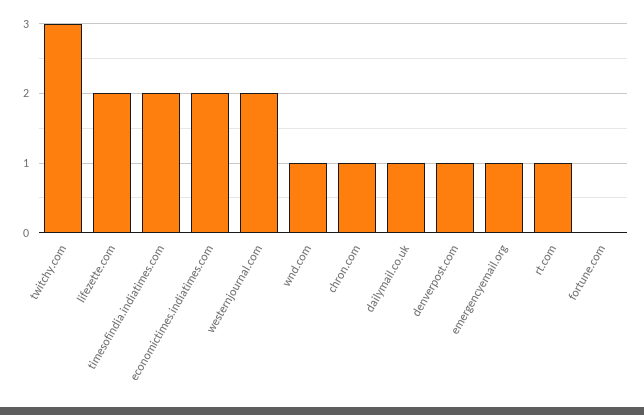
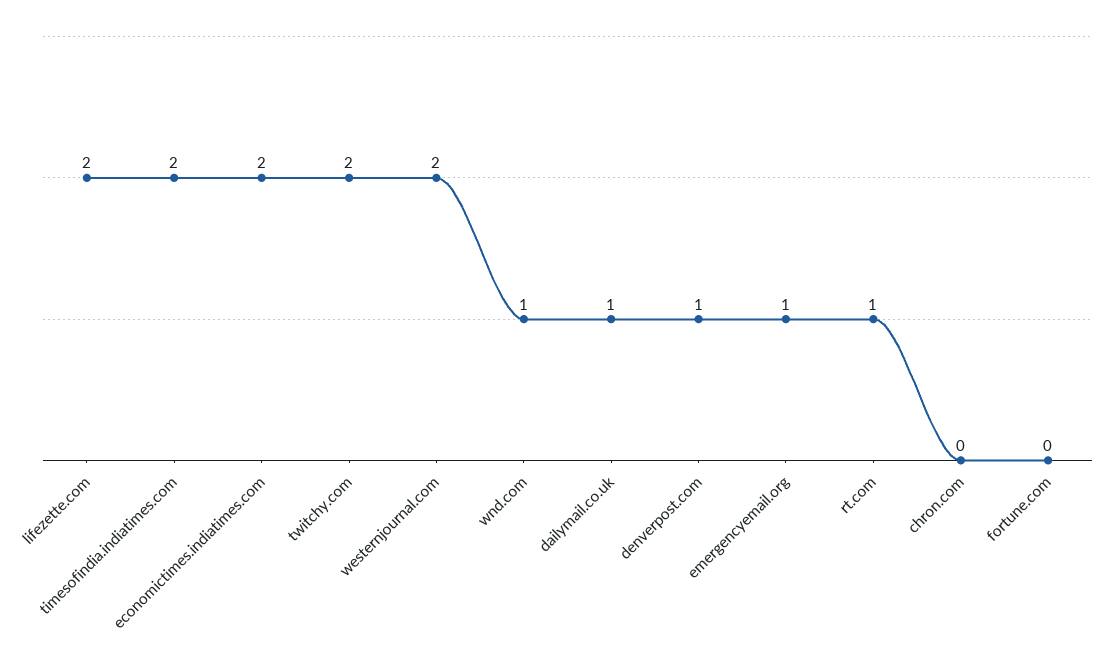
  {
-   "twitchy.com": 3,
+   "twitchy.com": 2,
    "lifezette.com": 2,
    "timesofindia.indiatimes.com": 2,
    "economictimes.indiatimes.com": 2,
    "westernjournal.com": 2,
    "wnd.com": 1,
-   "chron.com": 1,
+   "chron.com": 0,
    "dailymail.co.uk": 1,
    "denverpost.com": 1,
    "emergencyemail.org": 1,
    "rt.com": 1,
    "fortune.com": 0
  }

